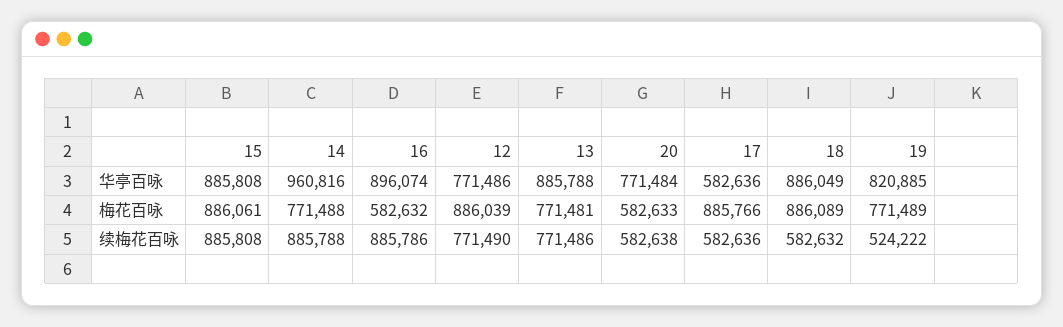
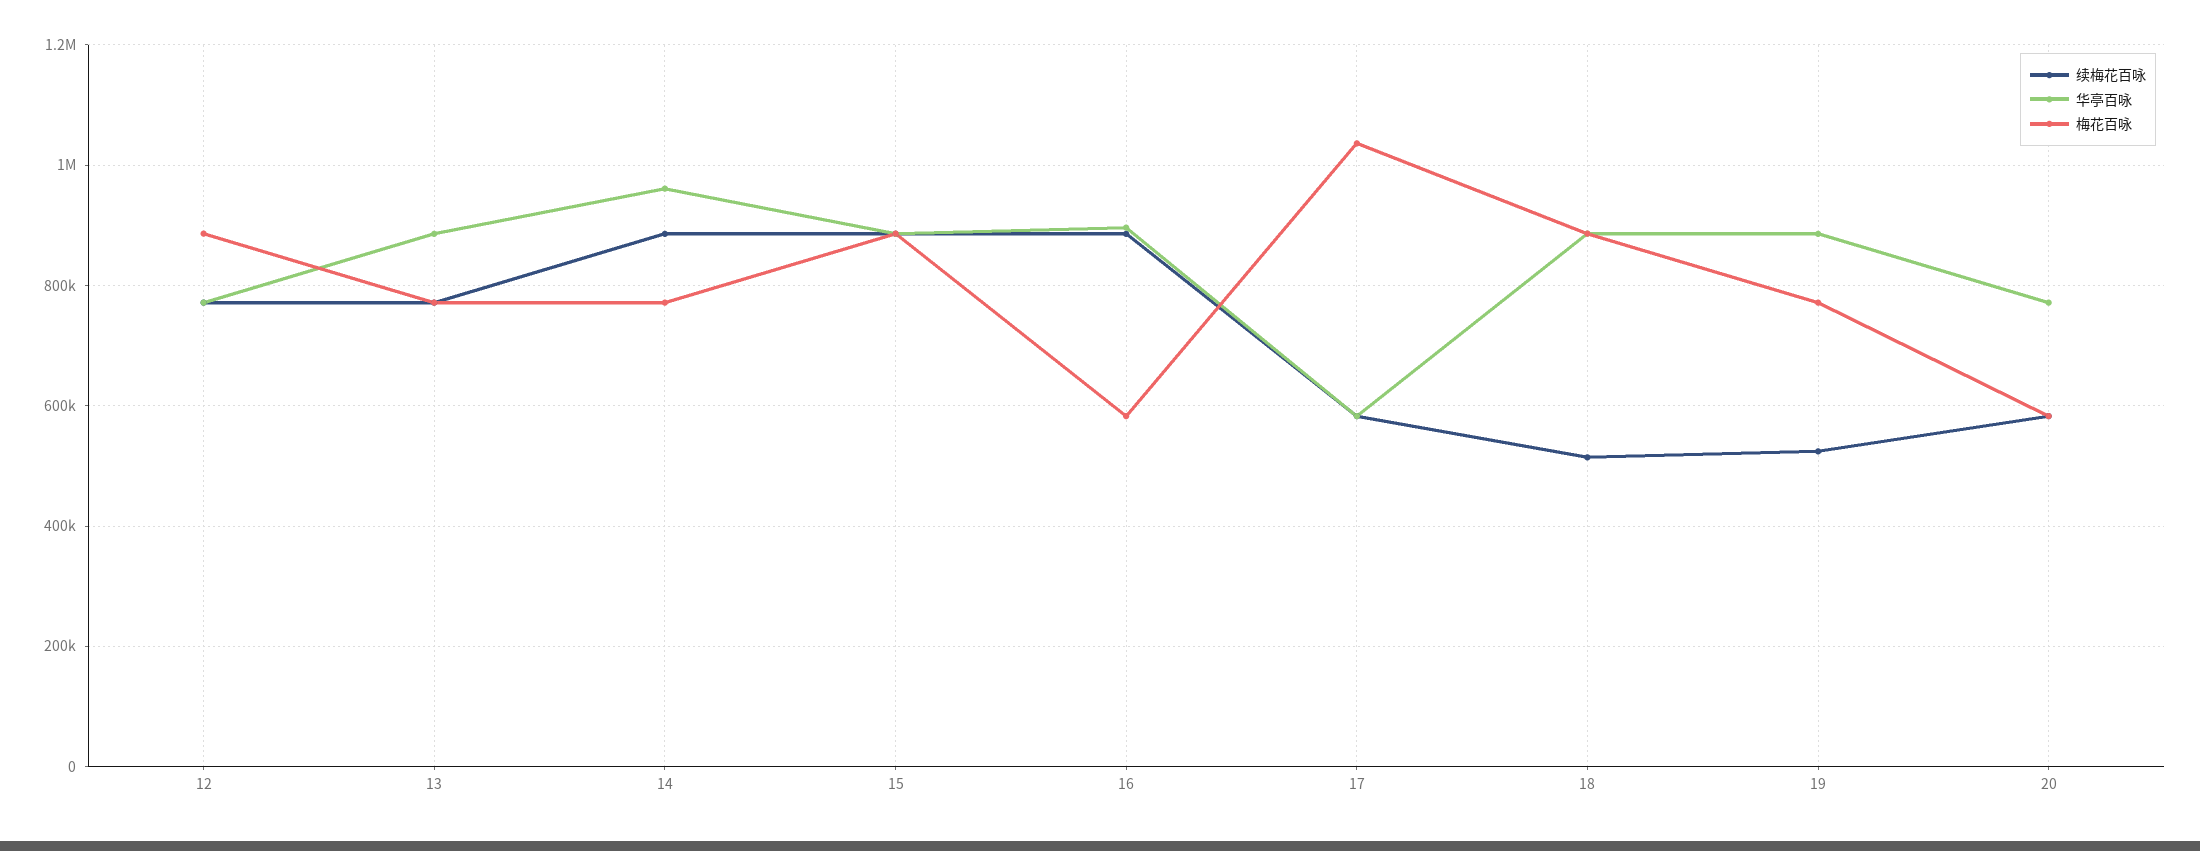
  {
    "华亭百咏": {
      "15": 885808,
      "14": 960816,
      "16": 896074,
      "12": 771486,
      "13": 885788,
      "20": 771484,
      "17": 582636,
      "18": 886049,
-     "19": 820885
+     "19": 880000
    },
    "梅花百咏": {
      "15": 886061,
      "14": 771488,
      "16": 582632,
      "12": 886039,
      "13": 771481,
      "20": 582633,
-     "17": 885766,
+     "17": 1040000,
      "18": 886089,
      "19": 771489
    },
    "续梅花百咏": {
      "15": 885808,
      "14": 885788,
      "16": 885786,
      "12": 771490,
      "13": 771486,
      "20": 582638,
      "17": 582636,
-     "18": 582632,
+     "18": 520000,
      "19": 524222
    }
  }

